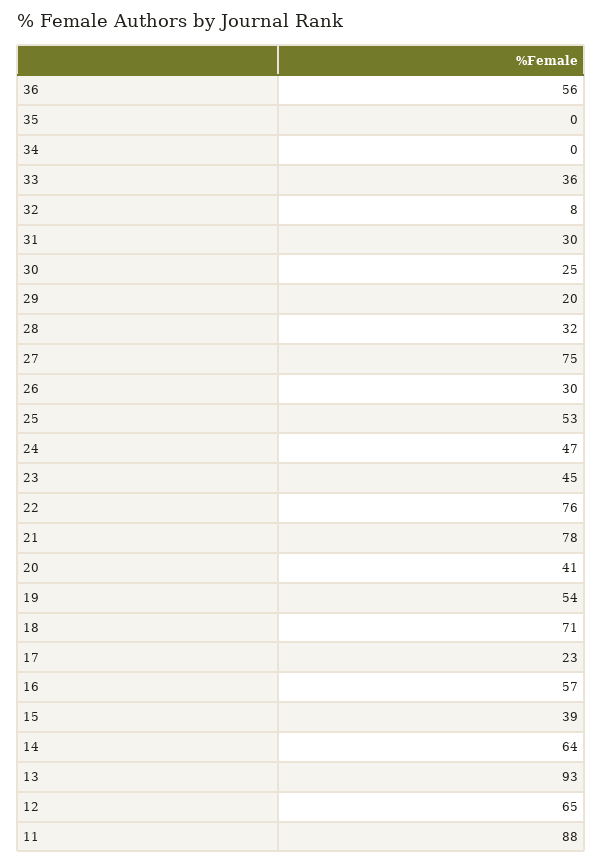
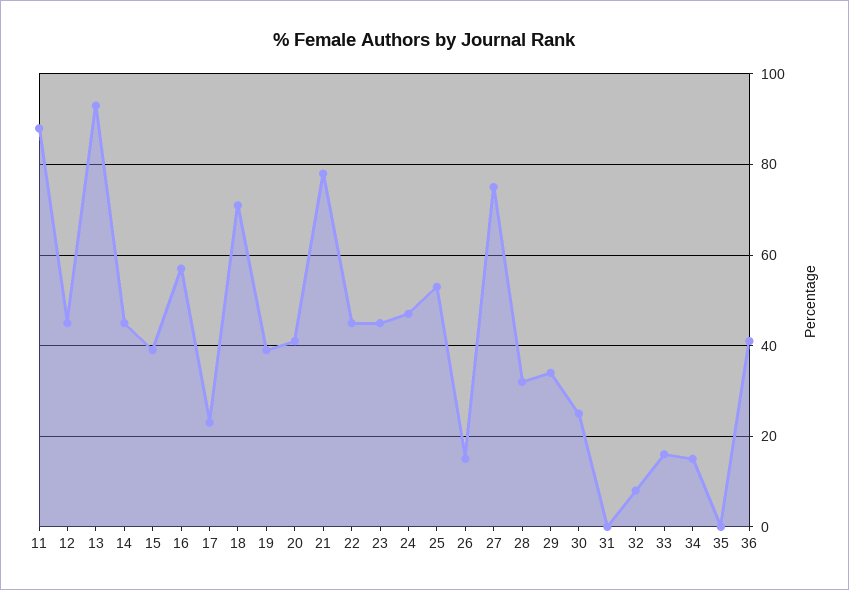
  {
-   "36": 56,
+   "36": 40,
    "35": 0,
-   "34": 0,
+   "34": 15,
-   "33": 36,
+   "33": 15,
    "32": 8,
-   "31": 30,
+   "31": 0,
    "30": 25,
-   "29": 20,
+   "29": 35,
    "28": 32,
    "27": 75,
-   "26": 30,
+   "26": 15,
    "25": 53,
    "24": 47,
    "23": 45,
-   "22": 76,
+   "22": 45,
    "21": 78,
    "20": 41,
-   "19": 54,
+   "19": 40,
    "18": 71,
    "17": 23,
    "16": 57,
    "15": 39,
-   "14": 64,
+   "14": 45,
    "13": 93,
-   "12": 65,
+   "12": 45,
    "11": 88
  }

